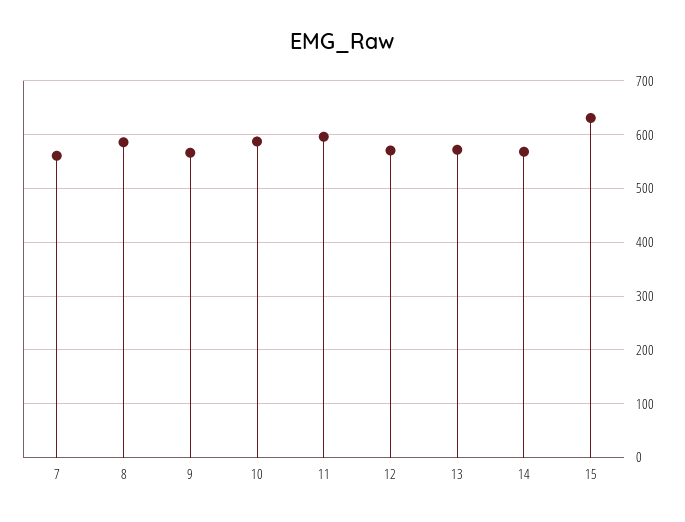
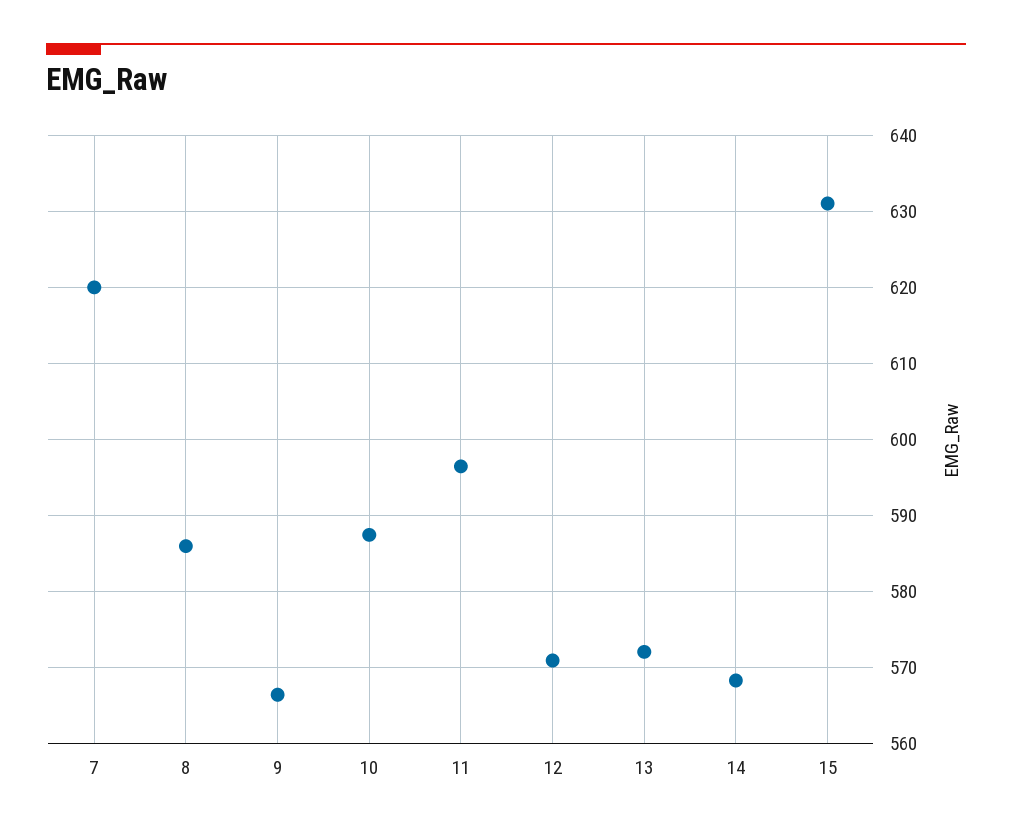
  {
-   "7": 560,
+   "7": 620,
    "8": 586,
    "9": 566,
    "10": 587,
    "11": 596,
    "12": 571,
    "13": 572,
    "14": 568,
    "15": 631
  }

